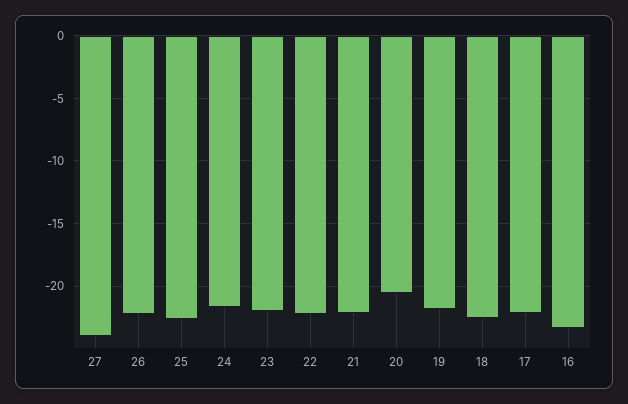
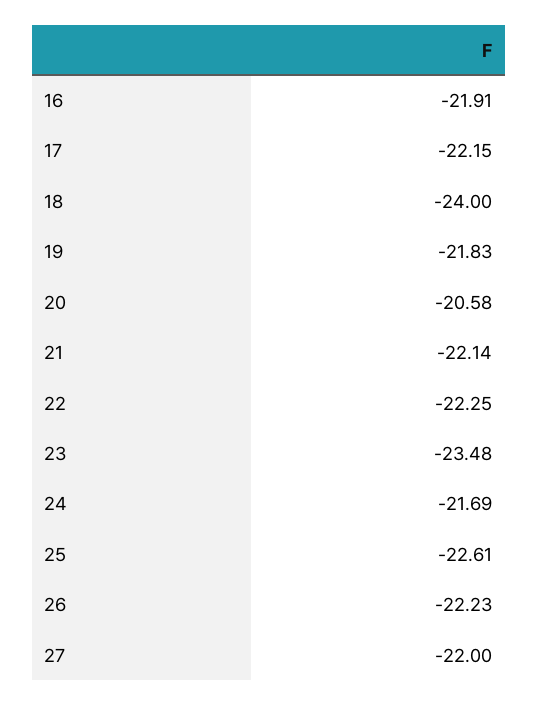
  {
-   "27": -24,
+   "27": -22,
    "26": -22.23,
    "25": -22.61,
    "24": -21.69,
-   "23": -22,
+   "23": -23.48,
    "22": -22.25,
    "21": -22.14,
    "20": -20.58,
    "19": -21.83,
-   "18": -22.5,
+   "18": -24,
    "17": -22.15,
-   "16": -23.5
+   "16": -21.91
  }

